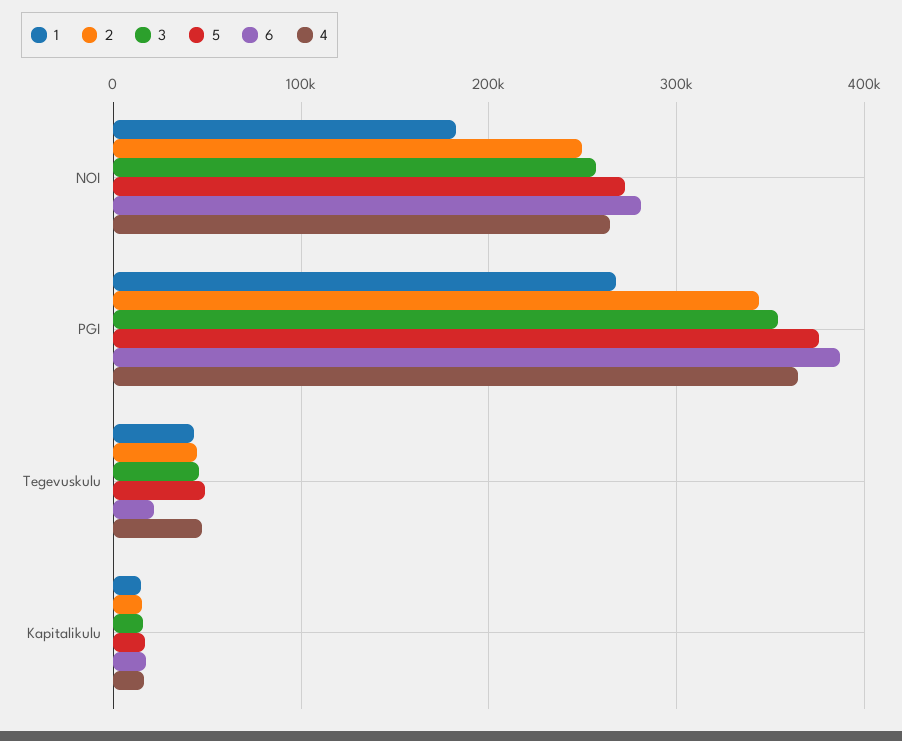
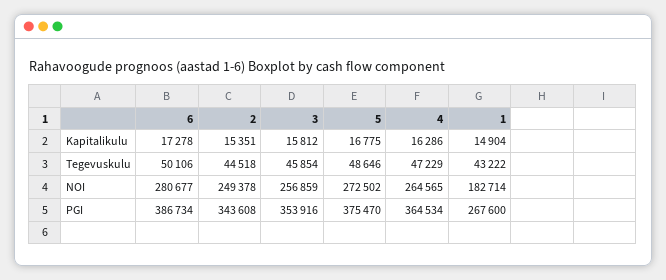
  {
    "1": {
      "NOI": 182714,
      "PGI": 267600,
      "Tegevuskulu": 43222,
      "Kapitalikulu": 14904
    },
    "2": {
      "NOI": 249378,
      "PGI": 343608,
      "Tegevuskulu": 44518,
      "Kapitalikulu": 15351
    },
    "3": {
      "NOI": 256859,
      "PGI": 353916,
      "Tegevuskulu": 45854,
      "Kapitalikulu": 15812
    },
    "5": {
      "NOI": 272502,
      "PGI": 375470,
      "Tegevuskulu": 48646,
      "Kapitalikulu": 16775
    },
    "6": {
      "NOI": 280677,
      "PGI": 386734,
-     "Tegevuskulu": 20000,
+     "Tegevuskulu": 50106,
      "Kapitalikulu": 17278
    },
    "4": {
      "NOI": 264565,
      "PGI": 364534,
      "Tegevuskulu": 47229,
      "Kapitalikulu": 16286
    }
  }

